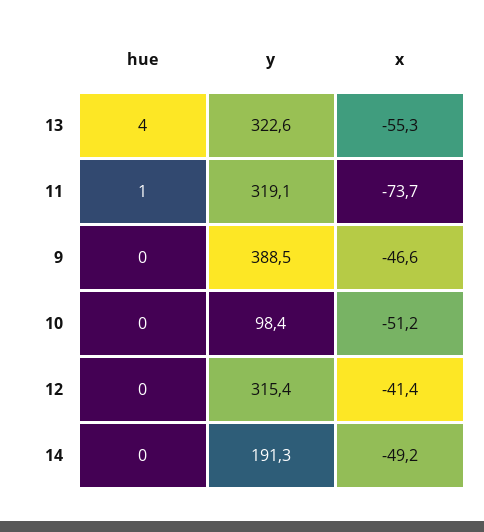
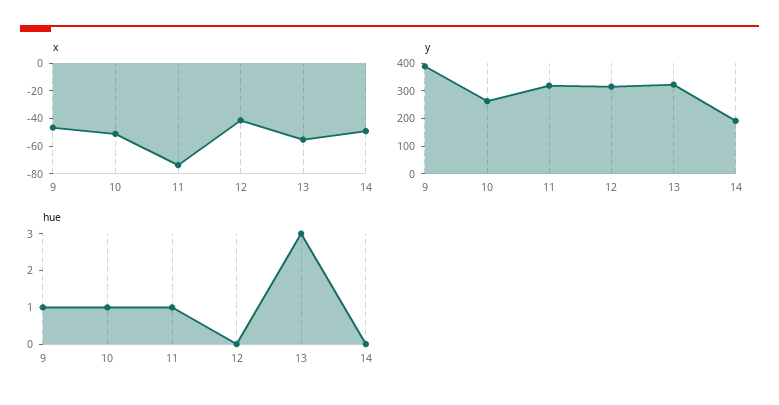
  {
    "hue": {
-     "13": 4,
+     "13": 3,
      "11": 1,
-     "9": 0,
+     "9": 1,
-     "10": 0,
+     "10": 1,
      "12": 0,
      "14": 0
    },
    "y": {
      "13": 322.6,
      "11": 319.1,
      "9": 388.5,
-     "10": 98.4,
+     "10": 250,
      "12": 315.4,
      "14": 191.3
    },
    "x": {
      "13": -55.3,
      "11": -73.7,
      "9": -46.6,
      "10": -51.2,
      "12": -41.4,
      "14": -49.2
    }
  }

